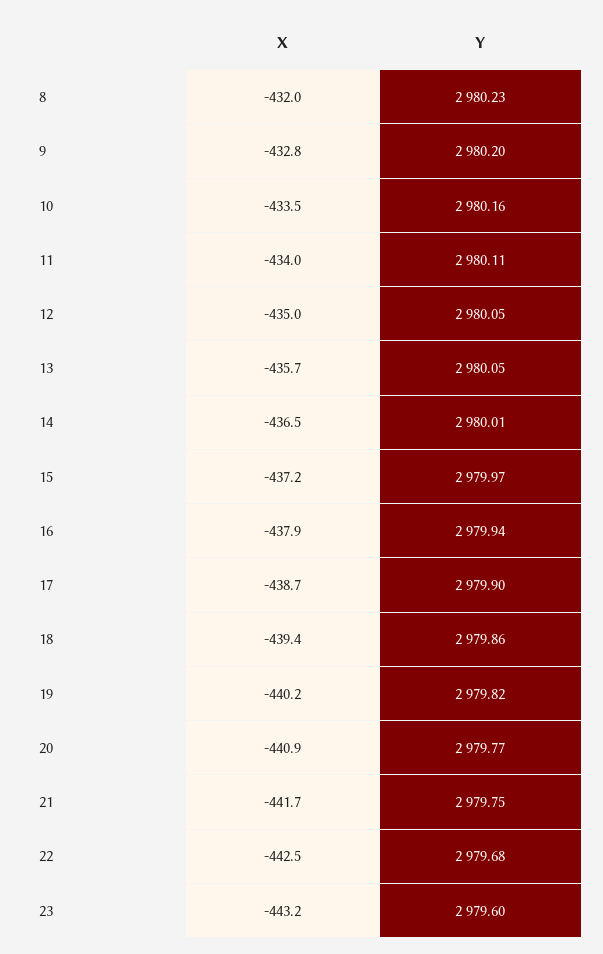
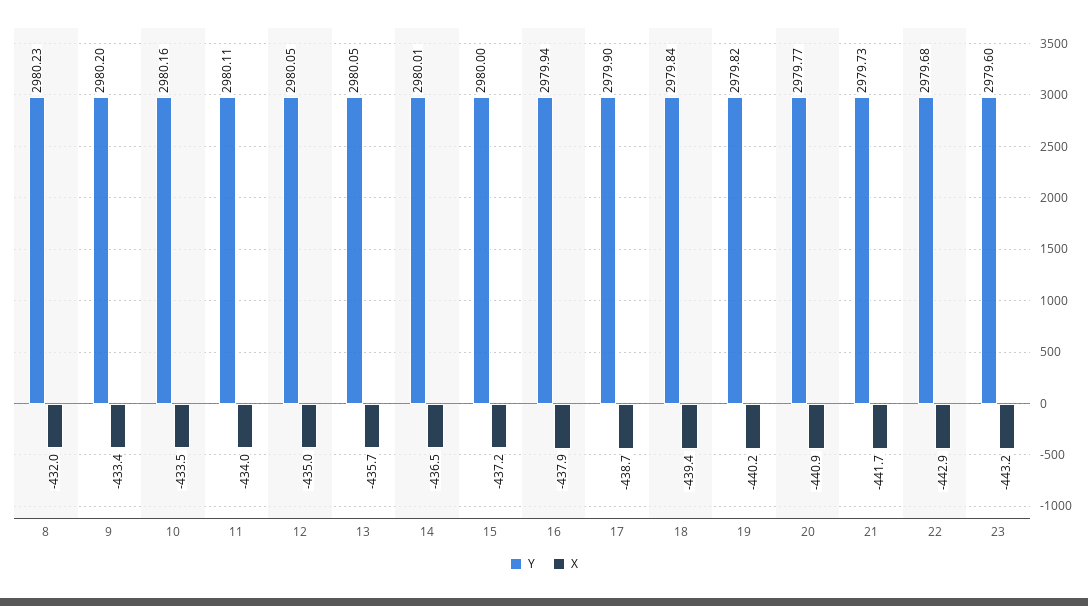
  {
    "X": {
      "8": -432,
-     "9": -432.8,
+     "9": -433.4,
      "10": -433.5,
      "11": -434,
      "12": -435,
      "13": -435.7,
      "14": -436.5,
      "15": -437.2,
      "16": -437.9,
      "17": -438.7,
      "18": -439.4,
      "19": -440.2,
      "20": -440.9,
      "21": -441.7,
-     "22": -442.5,
+     "22": -442.9,
      "23": -443.2
    },
    "Y": {
      "8": 2980.23,
      "9": 2980.2,
      "10": 2980.16,
      "11": 2980.11,
      "12": 2980.05,
      "13": 2980.05,
      "14": 2980.01,
-     "15": 2979.97,
+     "15": 2980,
      "16": 2979.94,
      "17": 2979.9,
-     "18": 2979.86,
+     "18": 2979.84,
      "19": 2979.82,
      "20": 2979.77,
-     "21": 2979.75,
+     "21": 2979.73,
      "22": 2979.68,
      "23": 2979.6
    }
  }

